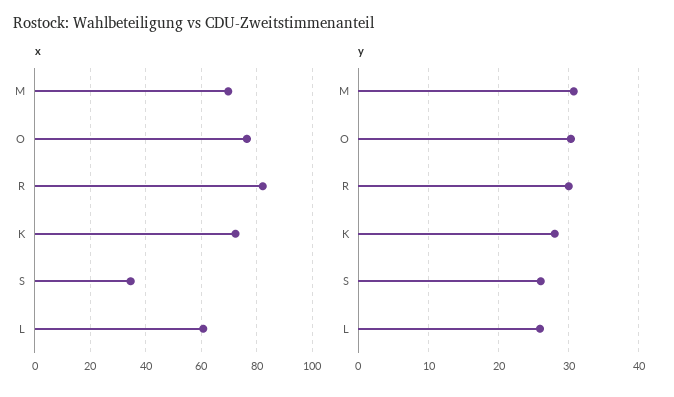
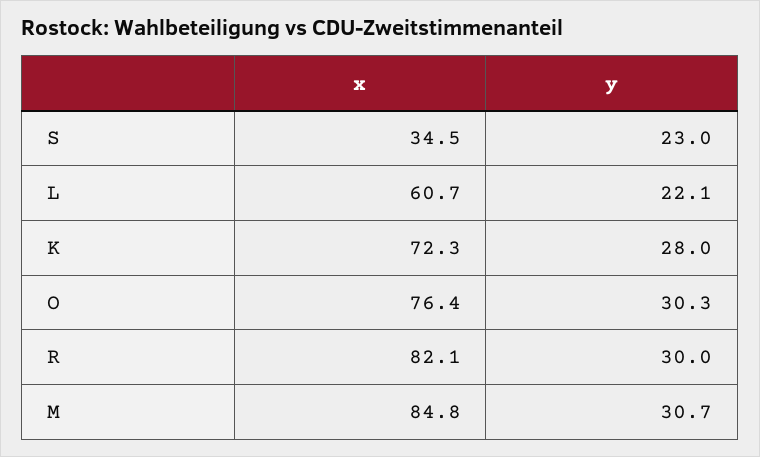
  {
    "x": {
-     "M": 70,
+     "M": 84.8,
      "O": 76.4,
      "R": 82.1,
      "K": 72.3,
      "S": 34.5,
      "L": 60.7
    },
    "y": {
      "M": 30.7,
      "O": 30.3,
      "R": 30,
      "K": 28,
-     "S": 26,
+     "S": 23,
-     "L": 26
+     "L": 22.1
    }
  }

